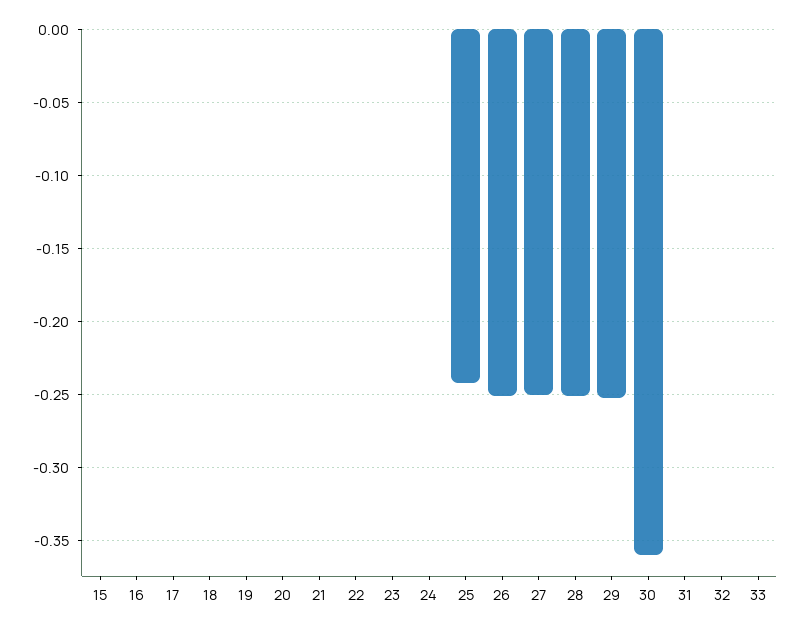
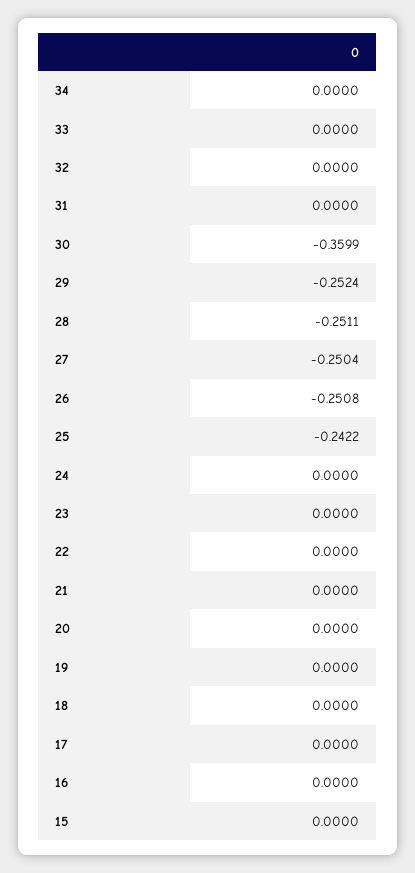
  {
    "15": 0,
    "16": 0,
    "17": 0,
    "18": 0,
    "19": 0,
    "20": 0,
    "21": 0,
    "22": 0,
    "23": 0,
    "24": 0,
    "25": -0.2422,
    "26": -0.2508,
    "27": -0.2504,
    "28": -0.2511,
    "29": -0.2524,
    "30": -0.3599,
    "31": 0,
    "32": 0,
-   "33": 0
+   "33": 0,
+   "34": 0
  }

